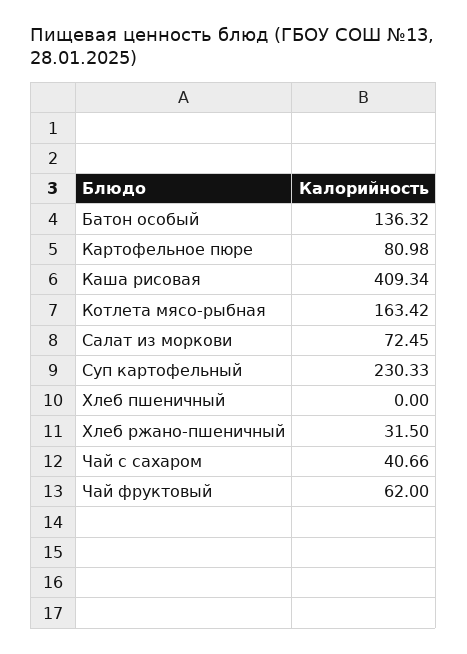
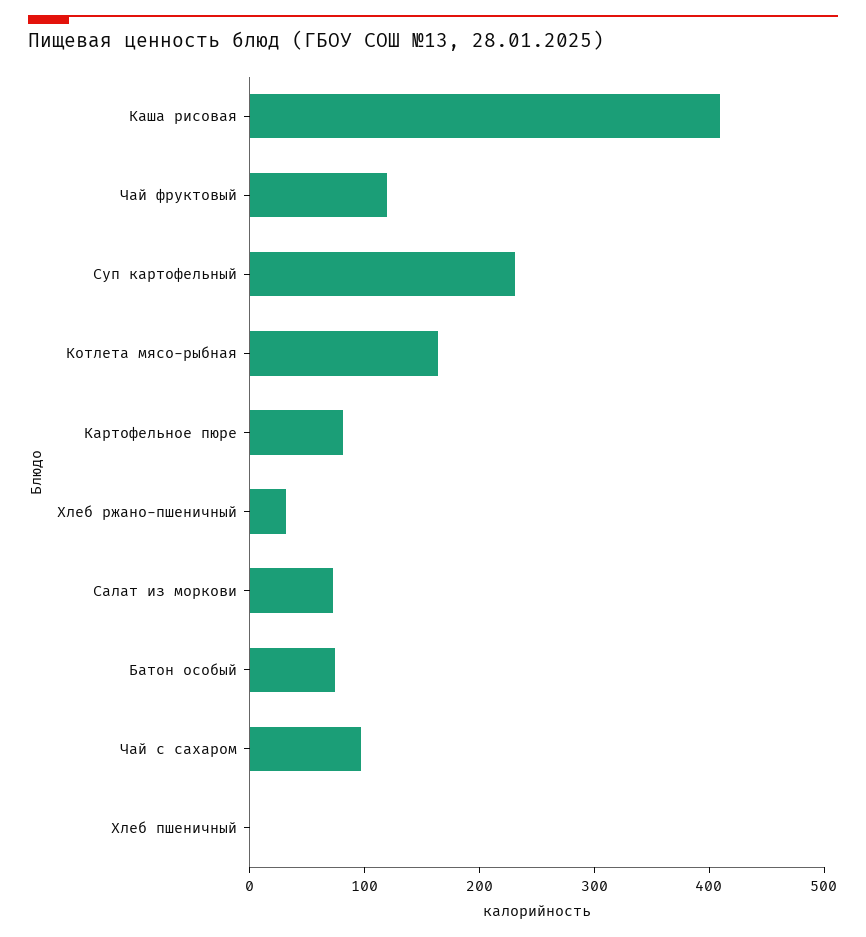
  {
-   "Батон особый": 136.32,
+   "Батон особый": 80,
    "Картофельное пюре": 80.98,
    "Каша рисовая": 409.34,
    "Котлета мясо-рыбная": 163.42,
    "Салат из моркови": 72.45,
    "Суп картофельный": 230.33,
    "Хлеб пшеничный": 0,
    "Хлеб ржано-пшеничный": 31.5,
-   "Чай с сахаром": 40.66,
+   "Чай с сахаром": 100,
-   "Чай фруктовый": 62
+   "Чай фруктовый": 120
  }

